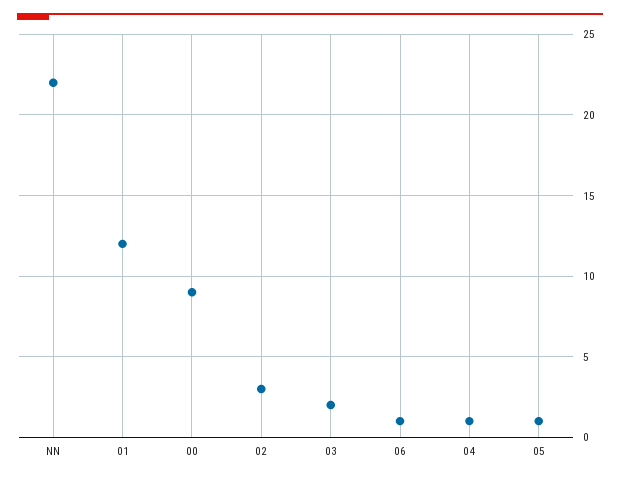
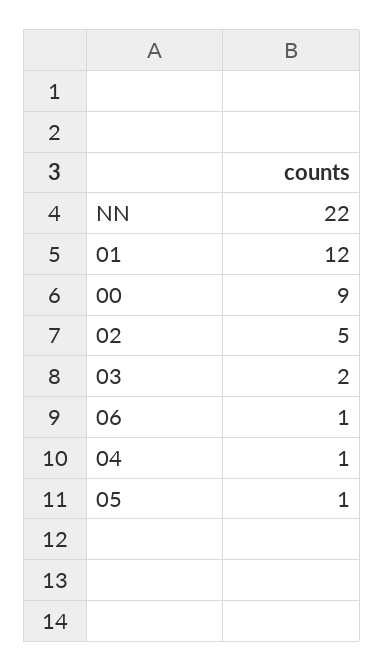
  {
    "NN": 22,
    "01": 12,
    "00": 9,
-   "02": 3,
+   "02": 5,
    "03": 2,
    "06": 1,
    "04": 1,
    "05": 1
  }

